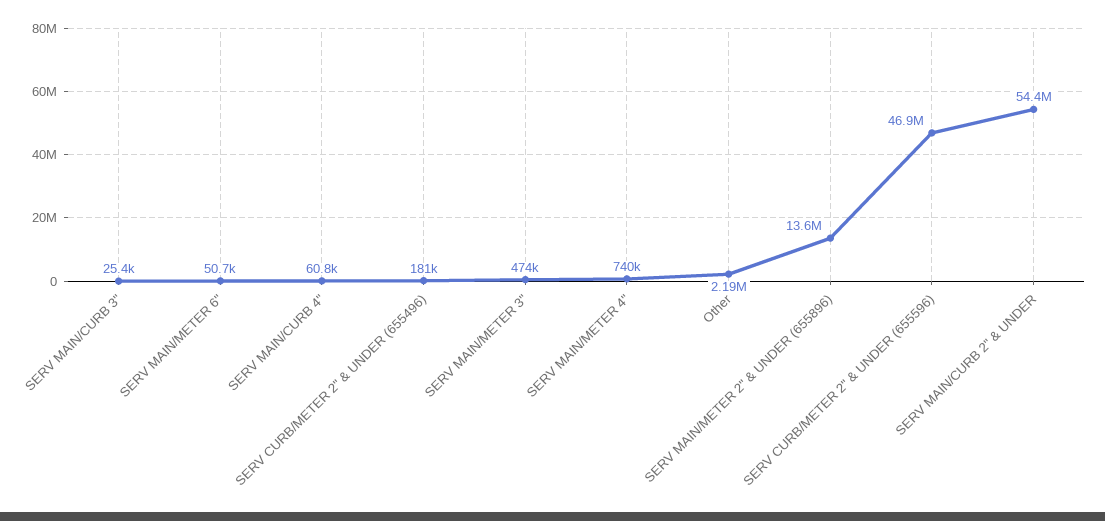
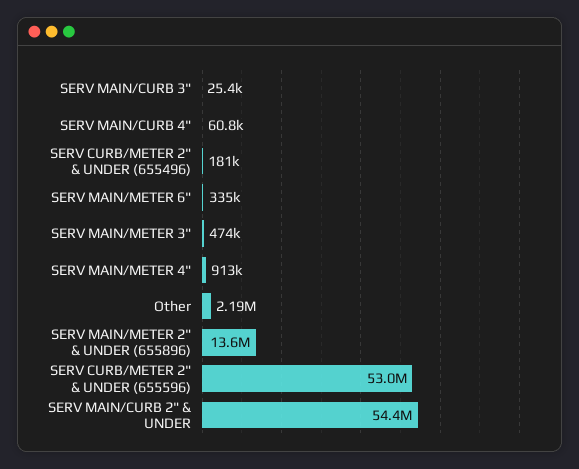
  {
    "SERV MAIN/CURB 3\"": 25400,
-   "SERV MAIN/METER 6\"": 50700,
+   "SERV MAIN/METER 6\"": 335000,
    "SERV MAIN/CURB 4\"": 60800,
    "SERV CURB/METER 2\" & UNDER (655496)": 181000,
    "SERV MAIN/METER 3\"": 474000,
-   "SERV MAIN/METER 4\"": 740000,
+   "SERV MAIN/METER 4\"": 913000,
    "Other": 2190000,
    "SERV MAIN/METER 2\" & UNDER (655896)": 13600000,
-   "SERV CURB/METER 2\" & UNDER (655596)": 46900000,
+   "SERV CURB/METER 2\" & UNDER (655596)": 53000000,
    "SERV MAIN/CURB 2\" & UNDER": 54400000
  }

